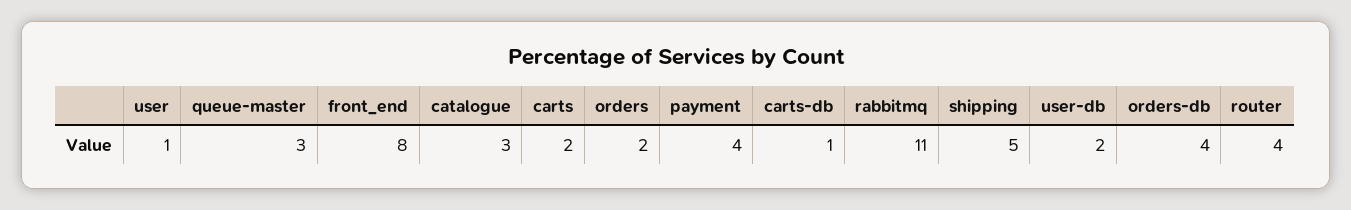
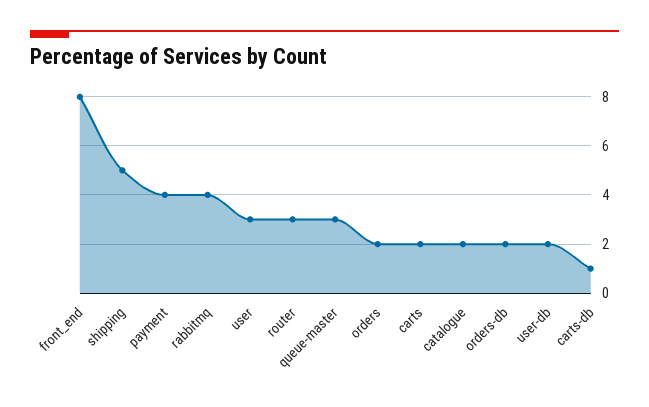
  {
-   "user": 1,
+   "user": 3,
    "queue-master": 3,
    "front_end": 8,
-   "catalogue": 3,
+   "catalogue": 2,
    "carts": 2,
    "orders": 2,
    "payment": 4,
    "carts-db": 1,
-   "rabbitmq": 11,
+   "rabbitmq": 4,
    "shipping": 5,
    "user-db": 2,
-   "orders-db": 4,
+   "orders-db": 2,
-   "router": 4
+   "router": 3
  }

